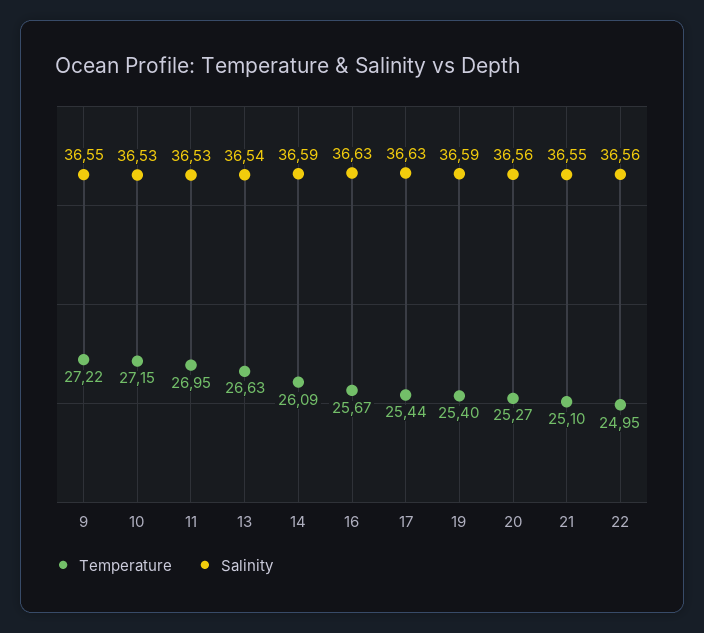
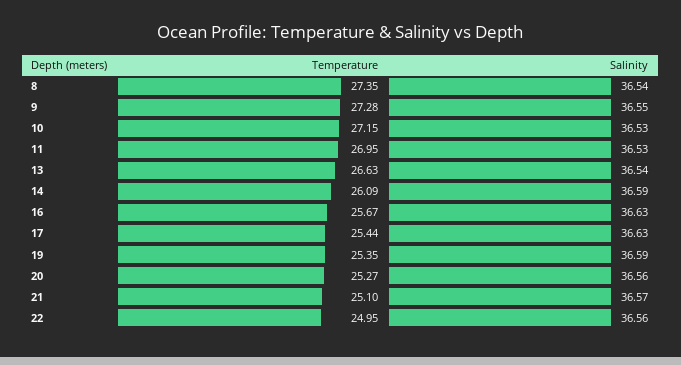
  {
    "Temperature": {
-     "9": 27.22,
+     "9": 27.28,
      "10": 27.15,
      "11": 26.95,
      "13": 26.63,
      "14": 26.09,
      "16": 25.67,
      "17": 25.44,
-     "19": 25.4,
+     "19": 25.35,
      "20": 25.27,
      "21": 25.1,
-     "22": 24.95
+     "22": 24.95,
+     "8": 27.35
    },
    "Salinity": {
      "9": 36.55,
      "10": 36.53,
      "11": 36.53,
      "13": 36.54,
      "14": 36.59,
      "16": 36.63,
      "17": 36.63,
      "19": 36.59,
      "20": 36.56,
-     "21": 36.55,
+     "21": 36.57,
-     "22": 36.56
+     "22": 36.56,
+     "8": 36.54
    }
  }

